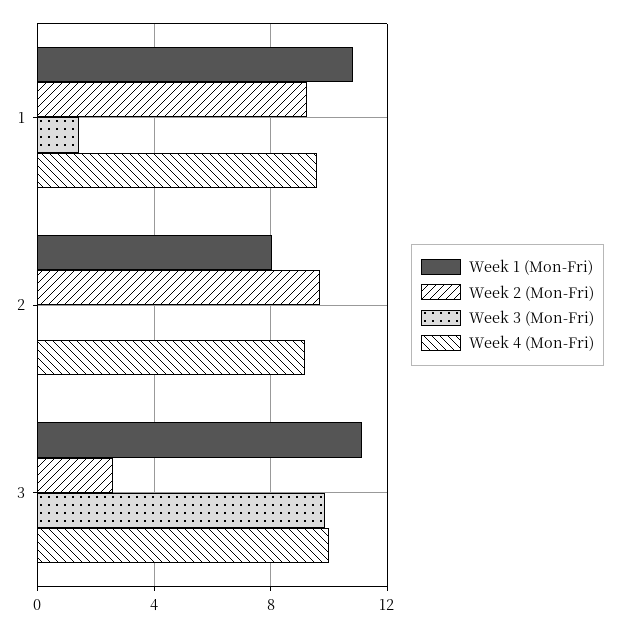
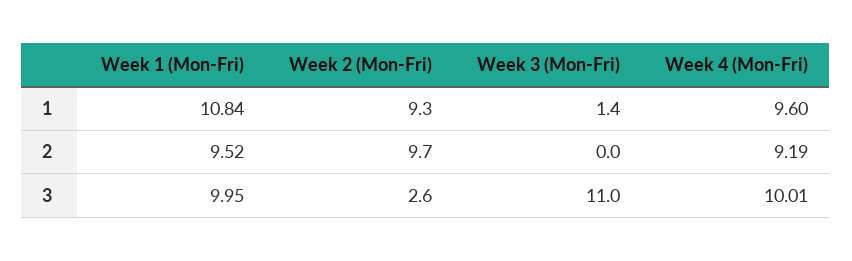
  {
    "Week 1 (Mon-Fri)": {
      "1": 10.84,
-     "2": 8,
+     "2": 9.52,
-     "3": 11
+     "3": 9.95
    },
    "Week 2 (Mon-Fri)": {
      "1": 9.3,
      "2": 9.7,
      "3": 2.6
    },
    "Week 3 (Mon-Fri)": {
      "1": 1.4,
      "2": 0,
-     "3": 10
+     "3": 11
    },
    "Week 4 (Mon-Fri)": {
      "1": 9.6,
      "2": 9.19,
      "3": 10.01
    }
  }

